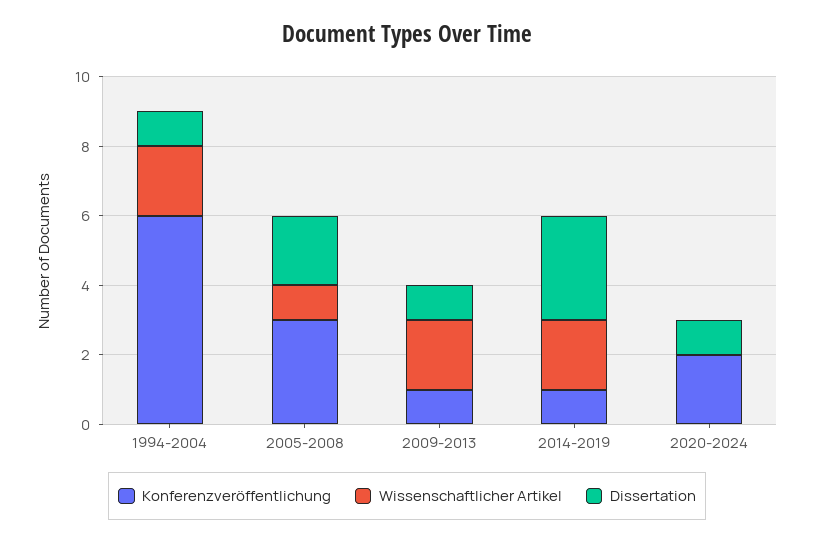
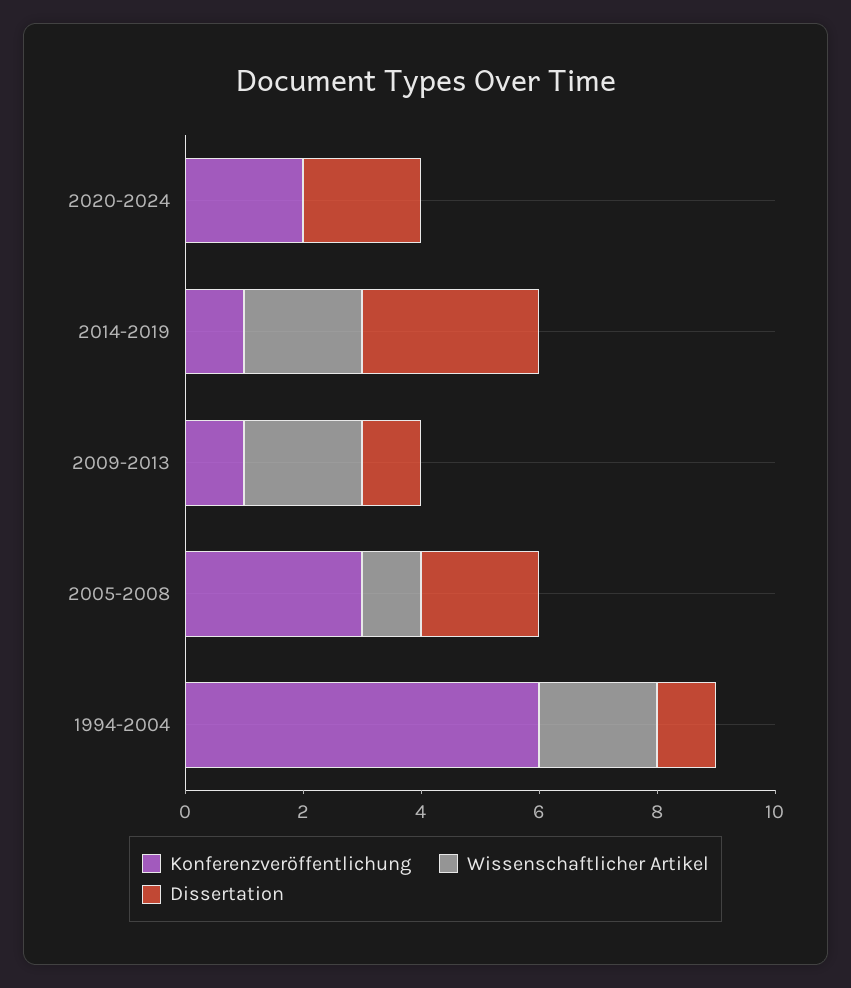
  {
    "Konferenzveröffentlichung": {
      "1994-2004": 6,
      "2005-2008": 3,
      "2009-2013": 1,
      "2014-2019": 1,
      "2020-2024": 2
    },
    "Wissenschaftlicher Artikel": {
      "1994-2004": 2,
      "2005-2008": 1,
      "2009-2013": 2,
      "2014-2019": 2,
      "2020-2024": 0
    },
    "Dissertation": {
      "1994-2004": 1,
      "2005-2008": 2,
      "2009-2013": 1,
      "2014-2019": 3,
-     "2020-2024": 1
+     "2020-2024": 2
    }
  }

